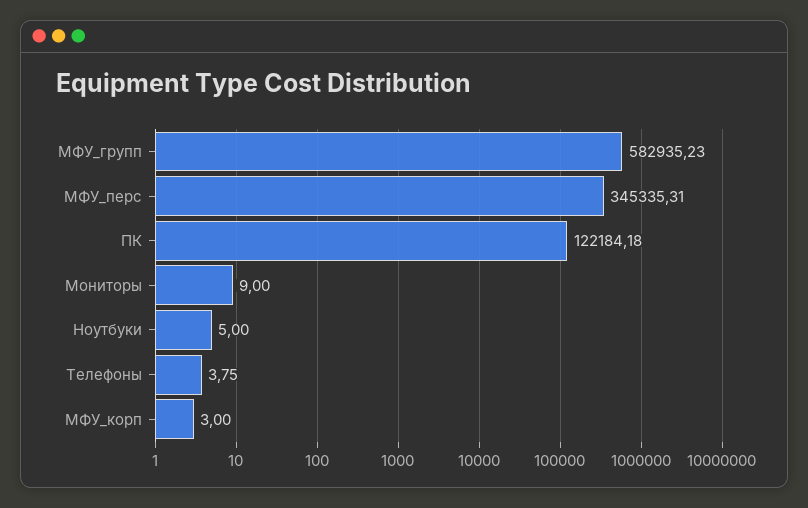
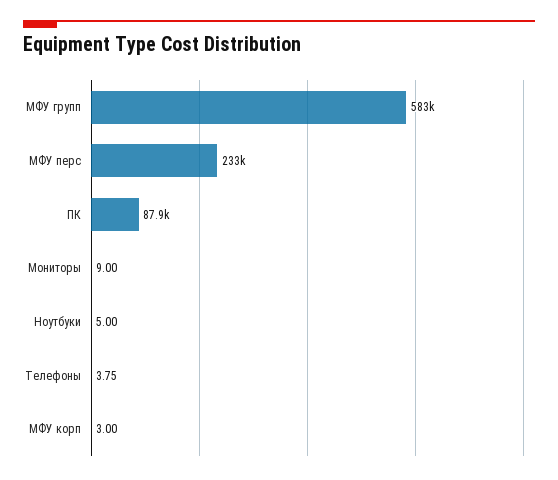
  {
    "МФУ_групп": 582935.23,
-   "МФУ_перс": 345335.31,
+   "МФУ_перс": 233000,
-   "ПК": 122184.18,
+   "ПК": 87900,
    "Мониторы": 9,
    "Ноутбуки": 5,
    "Телефоны": 3.75,
    "МФУ_корп": 3
  }

